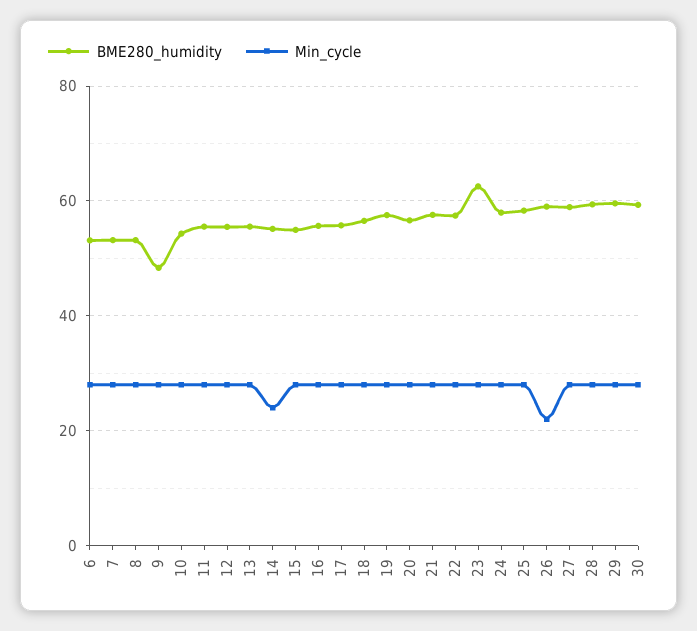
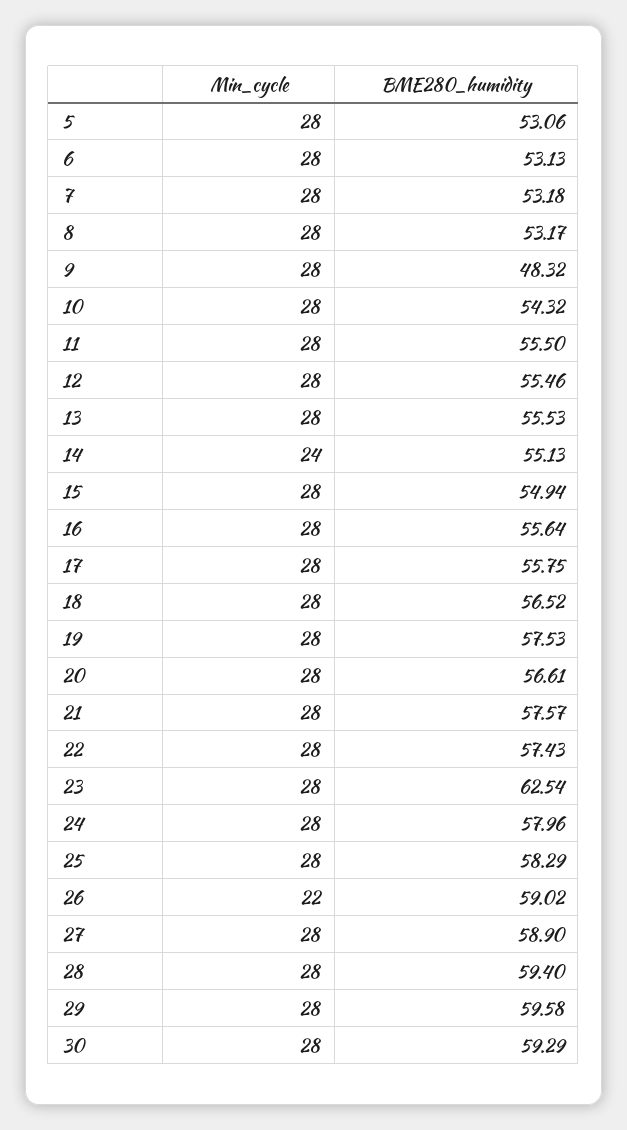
  {
    "BME280_humidity": {
      "6": 53.13,
      "7": 53.18,
      "8": 53.17,
      "9": 48.32,
      "10": 54.32,
      "11": 55.5,
      "12": 55.46,
      "13": 55.53,
      "14": 55.13,
      "15": 54.94,
      "16": 55.64,
      "17": 55.75,
      "18": 56.52,
      "19": 57.53,
      "20": 56.61,
      "21": 57.57,
      "22": 57.43,
      "23": 62.54,
      "24": 57.96,
      "25": 58.29,
      "26": 59.02,
      "27": 58.9,
      "28": 59.4,
      "29": 59.58,
-     "30": 59.29
+     "30": 59.29,
+     "5": 53.06
    },
    "Min_cycle": {
      "6": 28,
      "7": 28,
      "8": 28,
      "9": 28,
      "10": 28,
      "11": 28,
      "12": 28,
      "13": 28,
      "14": 24,
      "15": 28,
      "16": 28,
      "17": 28,
      "18": 28,
      "19": 28,
      "20": 28,
      "21": 28,
      "22": 28,
      "23": 28,
      "24": 28,
      "25": 28,
      "26": 22,
      "27": 28,
      "28": 28,
      "29": 28,
-     "30": 28
+     "30": 28,
+     "5": 28
    }
  }

